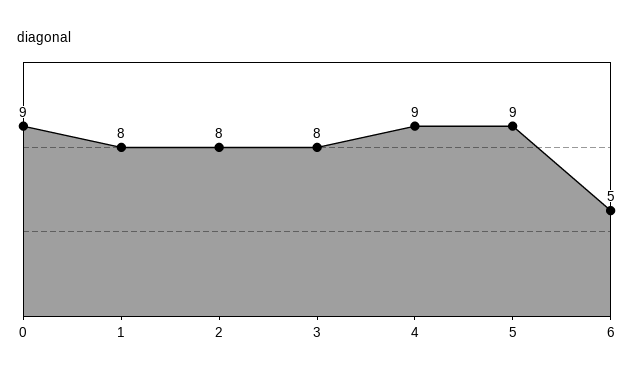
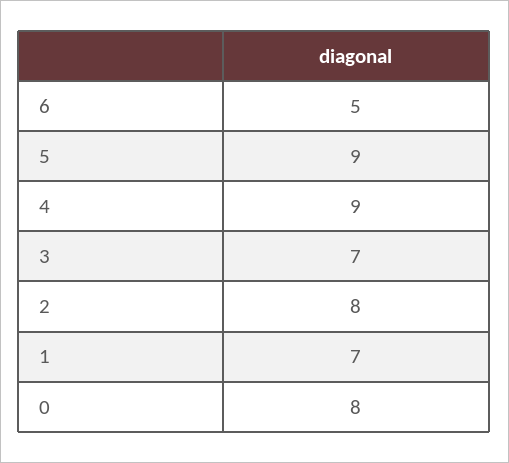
  {
-   "0": 9,
+   "0": 8,
-   "1": 8,
+   "1": 7,
    "2": 8,
-   "3": 8,
+   "3": 7,
    "4": 9,
    "5": 9,
    "6": 5
  }

